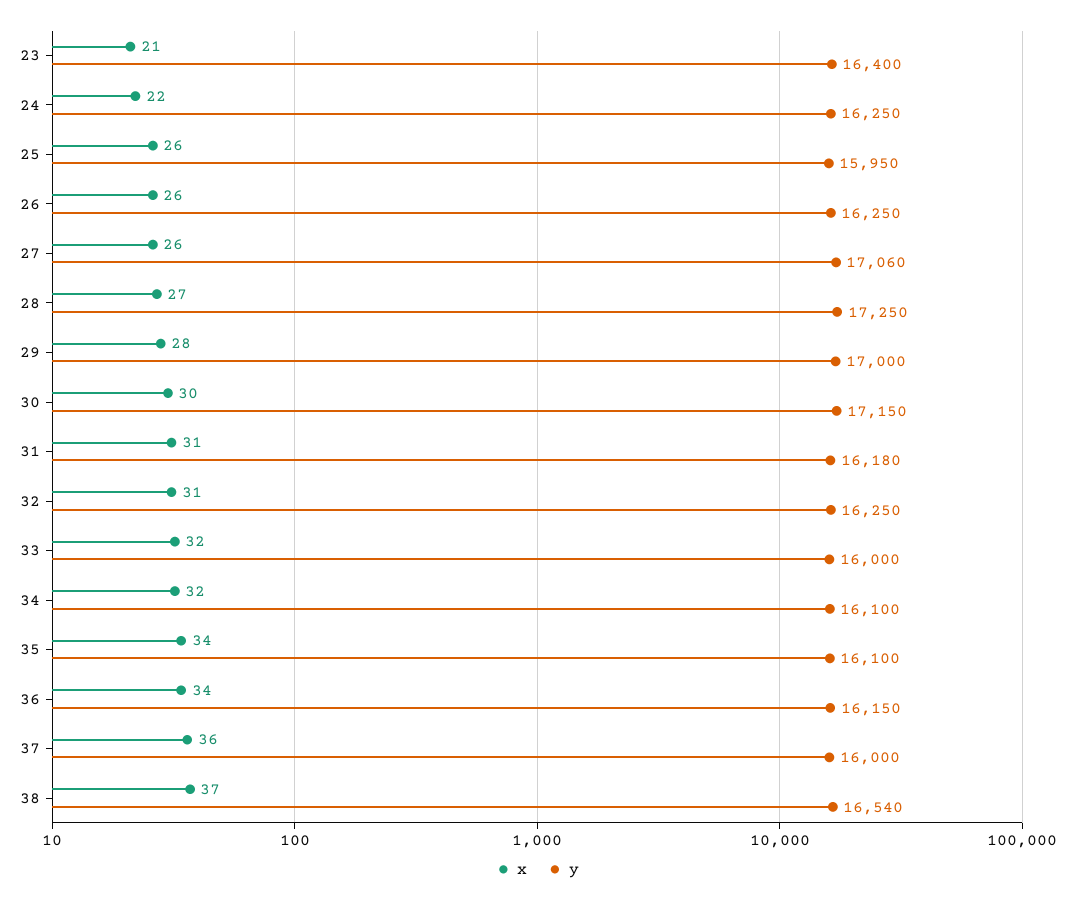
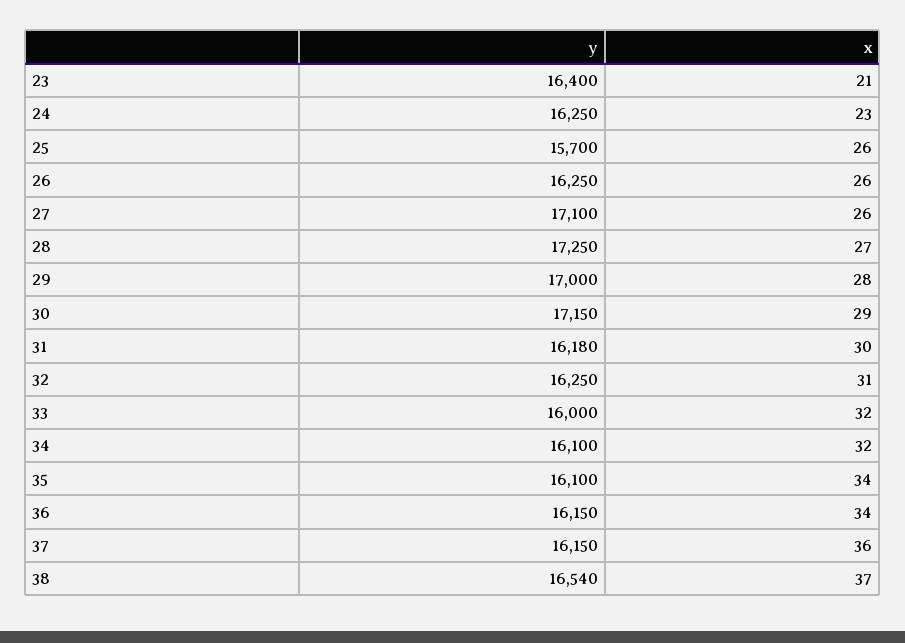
  {
    "x": {
      "23": 21,
-     "24": 22,
+     "24": 23,
      "25": 26,
      "26": 26,
      "27": 26,
      "28": 27,
      "29": 28,
-     "30": 30,
+     "30": 29,
-     "31": 31,
+     "31": 30,
      "32": 31,
      "33": 32,
      "34": 32,
      "35": 34,
      "36": 34,
      "37": 36,
      "38": 37
    },
    "y": {
      "23": 16400,
      "24": 16250,
-     "25": 15950,
+     "25": 15700,
      "26": 16250,
-     "27": 17060,
+     "27": 17100,
      "28": 17250,
      "29": 17000,
      "30": 17150,
      "31": 16180,
      "32": 16250,
      "33": 16000,
      "34": 16100,
      "35": 16100,
      "36": 16150,
-     "37": 16000,
+     "37": 16150,
      "38": 16540
    }
  }

